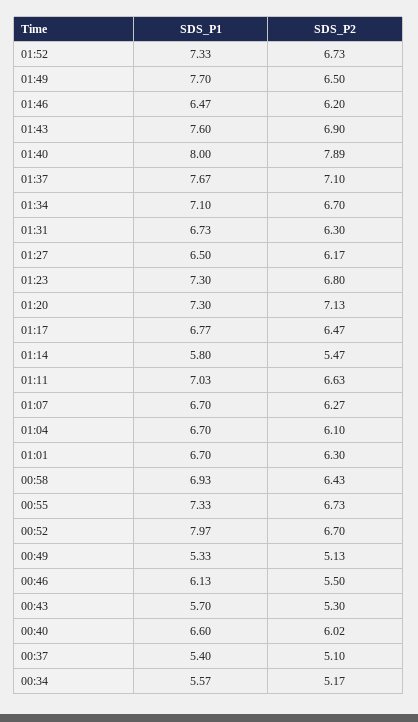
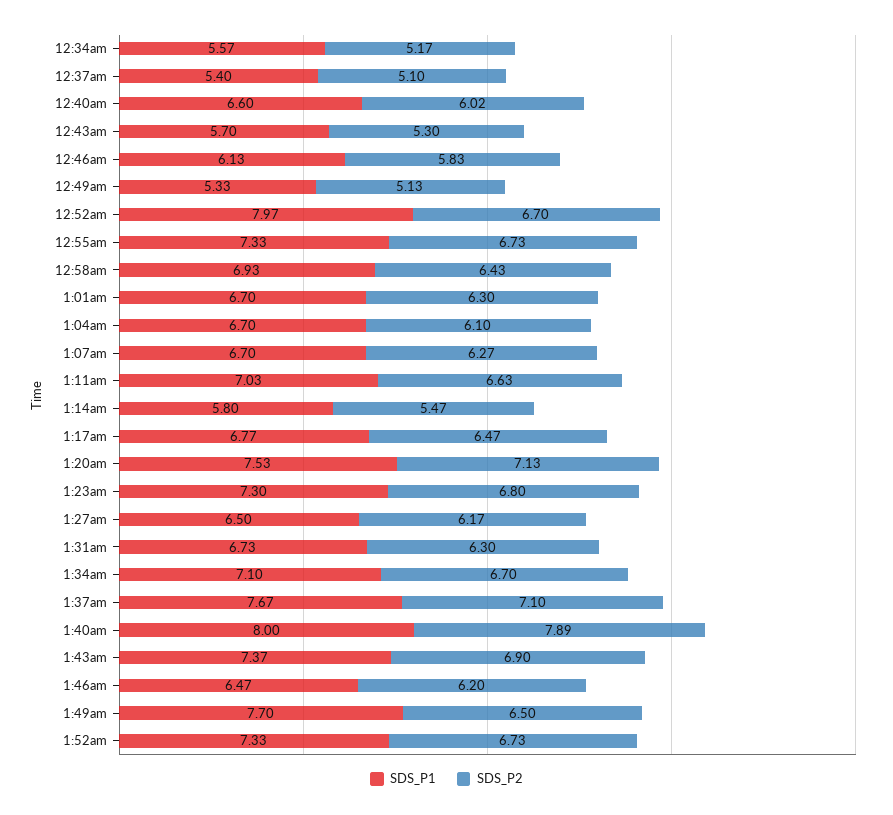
  {
    "SDS_P1": {
      "01:52": 7.33,
      "01:49": 7.7,
      "01:46": 6.47,
-     "01:43": 7.6,
+     "01:43": 7.37,
      "01:40": 8,
      "01:37": 7.67,
      "01:34": 7.1,
      "01:31": 6.73,
      "01:27": 6.5,
      "01:23": 7.3,
-     "01:20": 7.3,
+     "01:20": 7.53,
      "01:17": 6.77,
      "01:14": 5.8,
      "01:11": 7.03,
      "01:07": 6.7,
      "01:04": 6.7,
      "01:01": 6.7,
      "00:58": 6.93,
      "00:55": 7.33,
      "00:52": 7.97,
      "00:49": 5.33,
      "00:46": 6.13,
      "00:43": 5.7,
      "00:40": 6.6,
      "00:37": 5.4,
      "00:34": 5.57
    },
    "SDS_P2": {
      "01:52": 6.73,
      "01:49": 6.5,
      "01:46": 6.2,
      "01:43": 6.9,
      "01:40": 7.89,
      "01:37": 7.1,
      "01:34": 6.7,
      "01:31": 6.3,
      "01:27": 6.17,
      "01:23": 6.8,
      "01:20": 7.13,
      "01:17": 6.47,
      "01:14": 5.47,
      "01:11": 6.63,
      "01:07": 6.27,
      "01:04": 6.1,
      "01:01": 6.3,
      "00:58": 6.43,
      "00:55": 6.73,
      "00:52": 6.7,
      "00:49": 5.13,
-     "00:46": 5.5,
+     "00:46": 5.83,
      "00:43": 5.3,
      "00:40": 6.02,
      "00:37": 5.1,
      "00:34": 5.17
    }
  }

